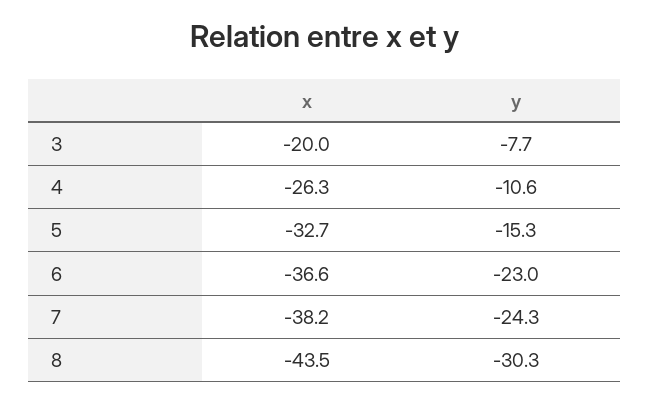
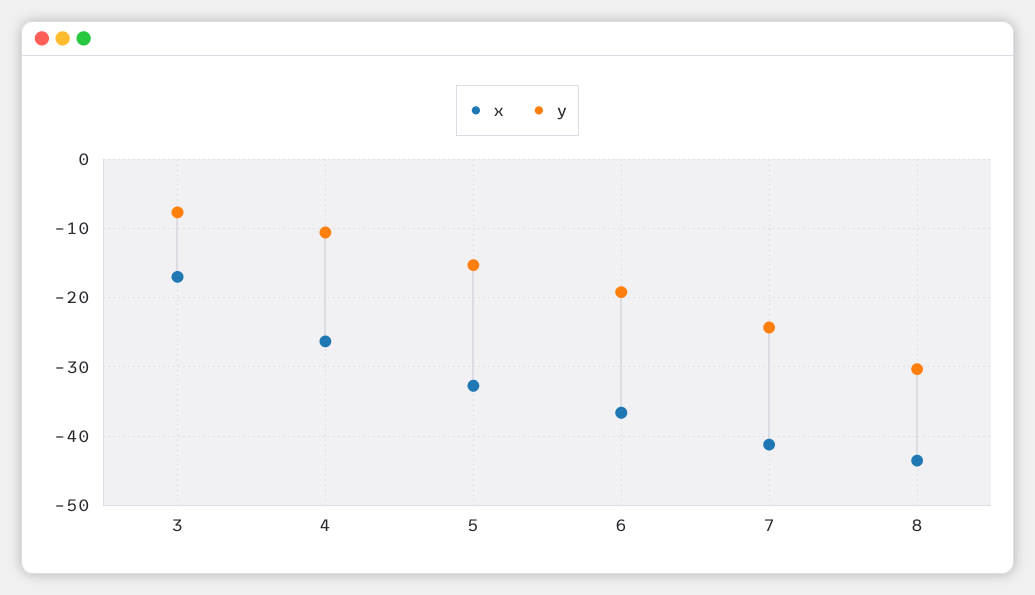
  {
    "x": {
-     "3": -20,
+     "3": -17,
      "4": -26.3,
      "5": -32.7,
      "6": -36.6,
-     "7": -38.2,
+     "7": -41,
      "8": -43.5
    },
    "y": {
      "3": -7.7,
      "4": -10.6,
      "5": -15.3,
-     "6": -23,
+     "6": -19,
      "7": -24.3,
      "8": -30.3
    }
  }

